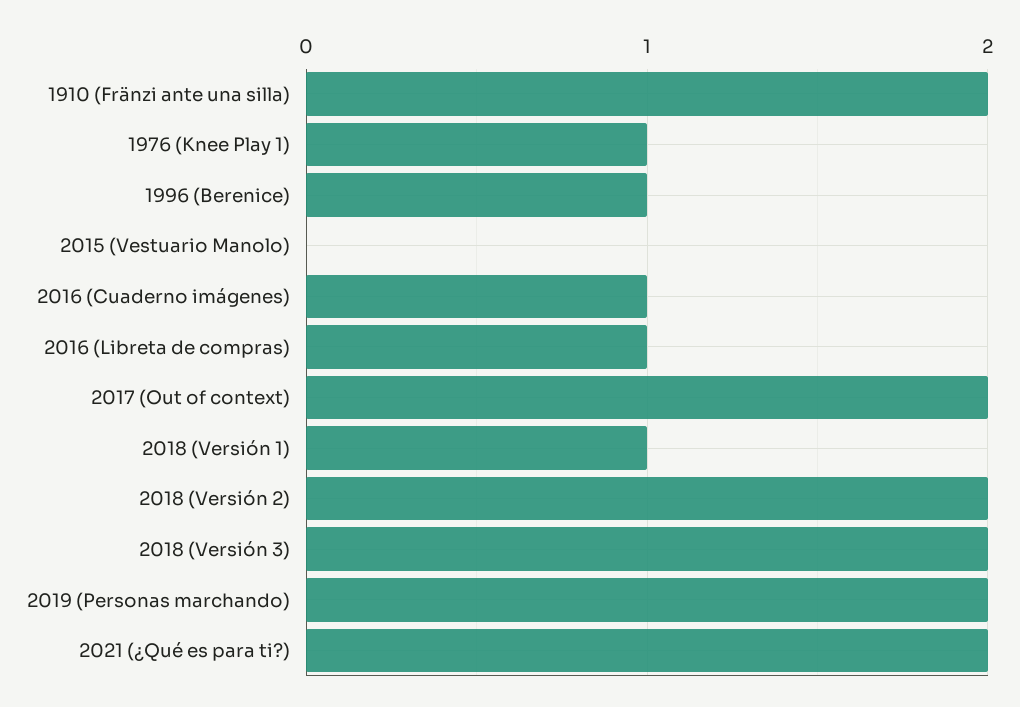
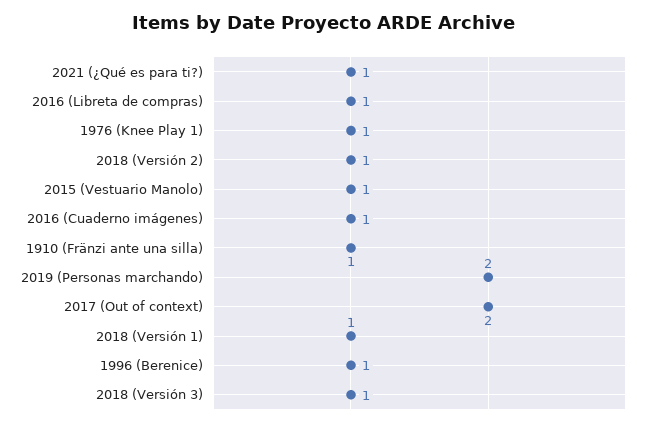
  {
-   "1910 (Fränzi ante una silla)": 2,
+   "1910 (Fränzi ante una silla)": 1,
    "1976 (Knee Play 1)": 1,
    "1996 (Berenice)": 1,
-   "2015 (Vestuario Manolo)": 0,
+   "2015 (Vestuario Manolo)": 1,
    "2016 (Cuaderno imágenes)": 1,
    "2016 (Libreta de compras)": 1,
    "2017 (Out of context)": 2,
    "2018 (Versión 1)": 1,
-   "2018 (Versión 2)": 2,
+   "2018 (Versión 2)": 1,
-   "2018 (Versión 3)": 2,
+   "2018 (Versión 3)": 1,
    "2019 (Personas marchando)": 2,
-   "2021 (¿Qué es para ti?)": 2
+   "2021 (¿Qué es para ti?)": 1
  }

